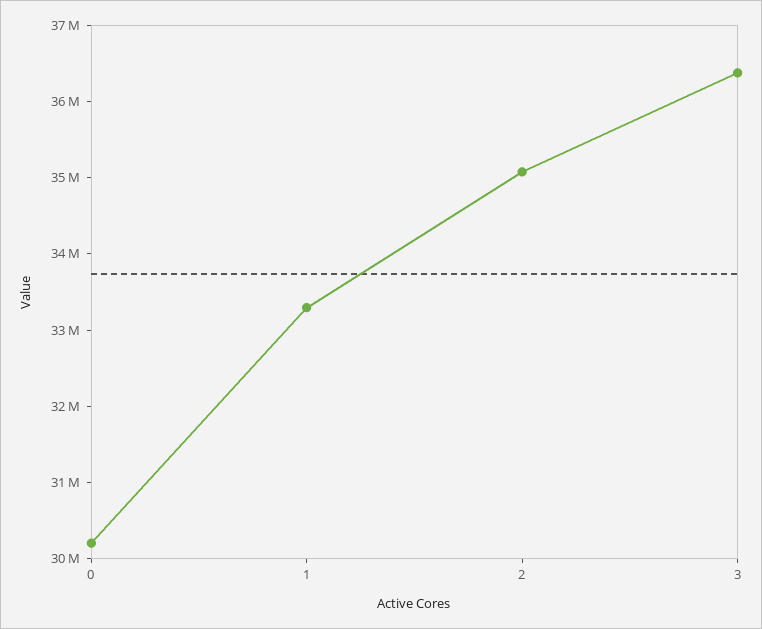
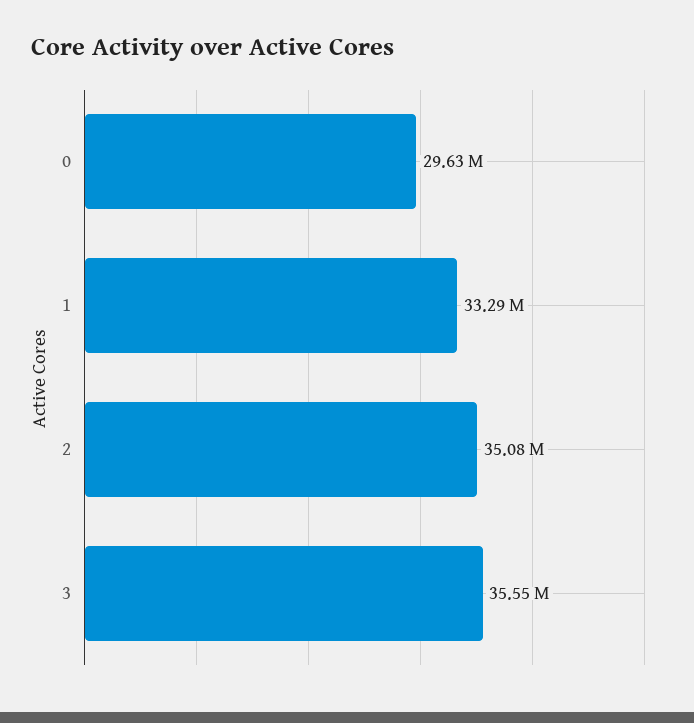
  {
-   "0": 30200000,
+   "0": 29630000,
    "1": 33290000,
    "2": 35080000,
-   "3": 36400000
+   "3": 35550000
  }

